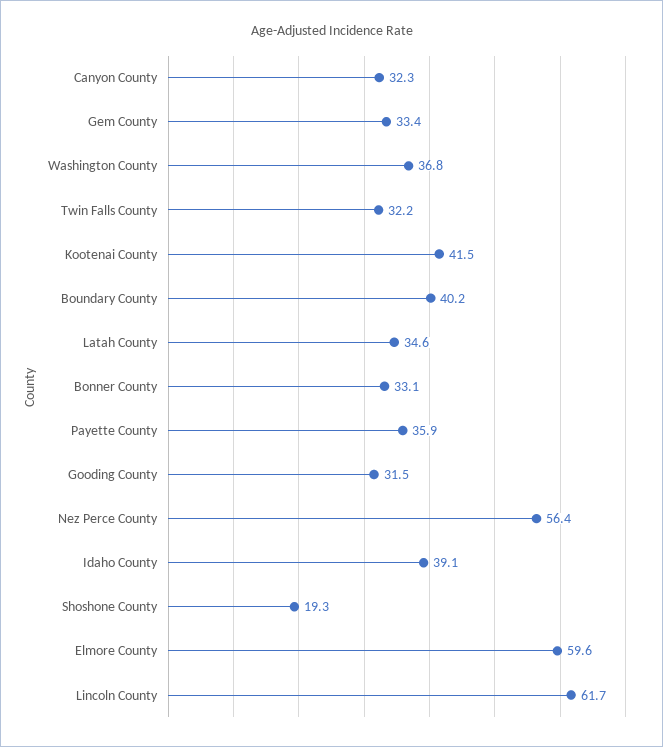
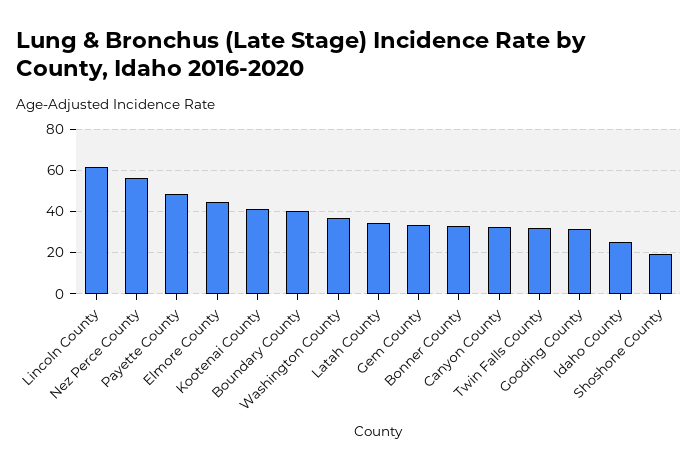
  {
    "Canyon County": 32.3,
    "Gem County": 33.4,
    "Washington County": 36.8,
    "Twin Falls County": 32.2,
    "Kootenai County": 41.5,
    "Boundary County": 40.2,
    "Latah County": 34.6,
    "Bonner County": 33.1,
-   "Payette County": 35.9,
+   "Payette County": 50,
    "Gooding County": 31.5,
    "Nez Perce County": 56.4,
-   "Idaho County": 39.1,
+   "Idaho County": 25,
    "Shoshone County": 19.3,
-   "Elmore County": 59.6,
+   "Elmore County": 45,
    "Lincoln County": 61.7
  }

